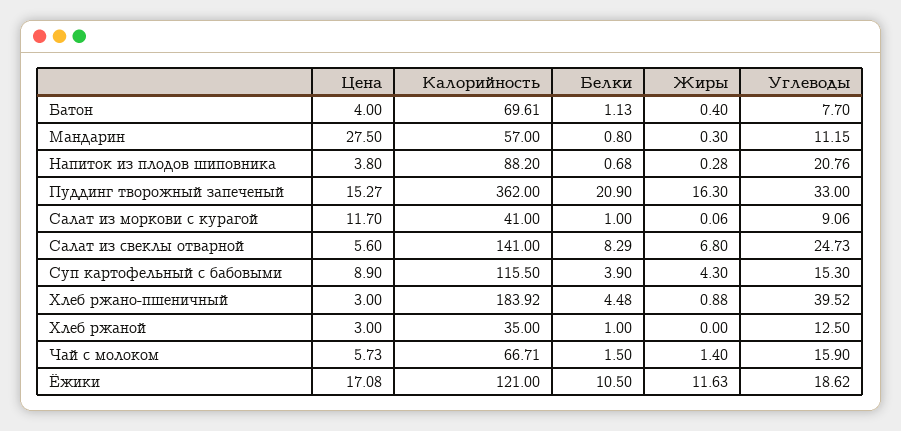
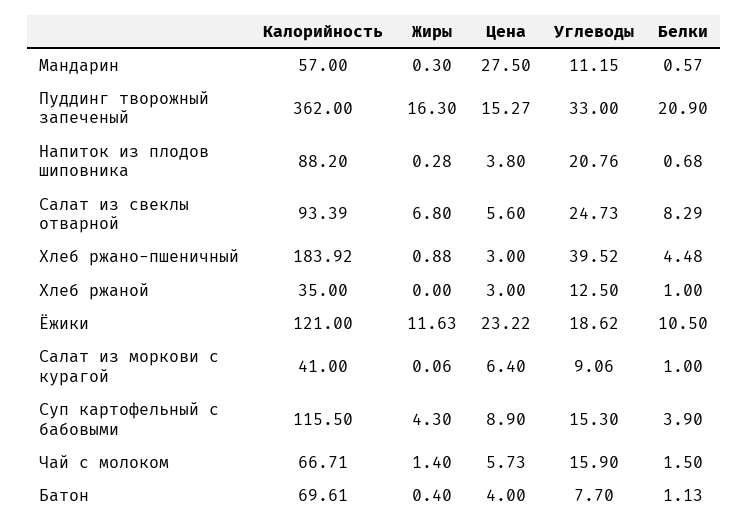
  {
    "Цена": {
      "Батон": 4,
      "Мандарин": 27.5,
      "Напиток из плодов шиповника": 3.8,
      "Пуддинг творожный запеченый": 15.27,
-     "Салат из моркови с курагой": 11.7,
+     "Салат из моркови с курагой": 6.4,
      "Салат из свеклы отварной": 5.6,
      "Суп картофельный с бабовыми": 8.9,
      "Хлеб ржано-пшеничный": 3,
      "Хлеб ржаной": 3,
      "Чай с молоком": 5.73,
-     "Ёжики": 17.08
+     "Ёжики": 23.22
    },
    "Калорийность": {
      "Батон": 69.61,
      "Мандарин": 57,
      "Напиток из плодов шиповника": 88.2,
      "Пуддинг творожный запеченый": 362,
      "Салат из моркови с курагой": 41,
-     "Салат из свеклы отварной": 141,
+     "Салат из свеклы отварной": 93.39,
      "Суп картофельный с бабовыми": 115.5,
      "Хлеб ржано-пшеничный": 183.92,
      "Хлеб ржаной": 35,
      "Чай с молоком": 66.71,
      "Ёжики": 121
    },
    "Белки": {
      "Батон": 1.13,
-     "Мандарин": 0.8,
+     "Мандарин": 0.57,
      "Напиток из плодов шиповника": 0.68,
      "Пуддинг творожный запеченый": 20.9,
      "Салат из моркови с курагой": 1,
      "Салат из свеклы отварной": 8.29,
      "Суп картофельный с бабовыми": 3.9,
      "Хлеб ржано-пшеничный": 4.48,
      "Хлеб ржаной": 1,
      "Чай с молоком": 1.5,
      "Ёжики": 10.5
    },
    "Жиры": {
      "Батон": 0.4,
      "Мандарин": 0.3,
      "Напиток из плодов шиповника": 0.28,
      "Пуддинг творожный запеченый": 16.3,
      "Салат из моркови с курагой": 0.06,
      "Салат из свеклы отварной": 6.8,
      "Суп картофельный с бабовыми": 4.3,
      "Хлеб ржано-пшеничный": 0.88,
      "Хлеб ржаной": 0,
      "Чай с молоком": 1.4,
      "Ёжики": 11.63
    },
    "Углеводы": {
      "Батон": 7.7,
      "Мандарин": 11.15,
      "Напиток из плодов шиповника": 20.76,
      "Пуддинг творожный запеченый": 33,
      "Салат из моркови с курагой": 9.06,
      "Салат из свеклы отварной": 24.73,
      "Суп картофельный с бабовыми": 15.3,
      "Хлеб ржано-пшеничный": 39.52,
      "Хлеб ржаной": 12.5,
      "Чай с молоком": 15.9,
      "Ёжики": 18.62
    }
  }

